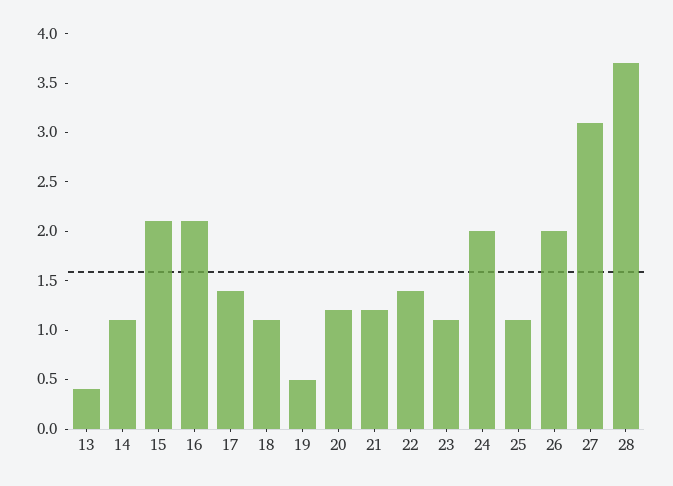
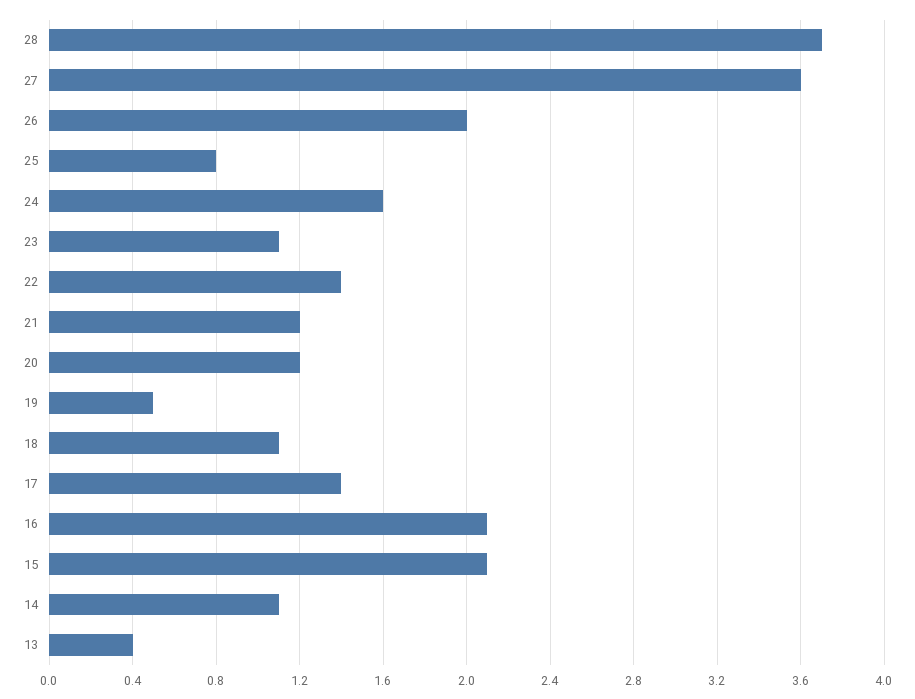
  {
    "13": 0.4,
    "14": 1.1,
    "15": 2.1,
    "16": 2.1,
    "17": 1.4,
    "18": 1.1,
    "19": 0.5,
    "20": 1.2,
    "21": 1.2,
    "22": 1.4,
    "23": 1.1,
-   "24": 2,
+   "24": 1.6,
-   "25": 1.1,
+   "25": 0.8,
    "26": 2,
-   "27": 3.1,
+   "27": 3.6,
    "28": 3.7
  }

